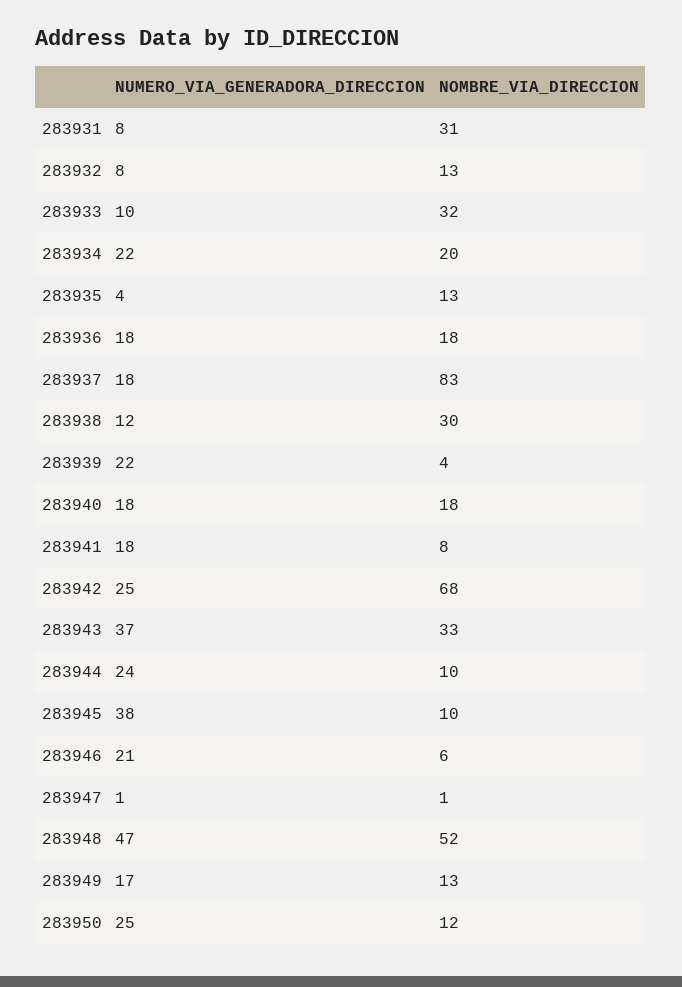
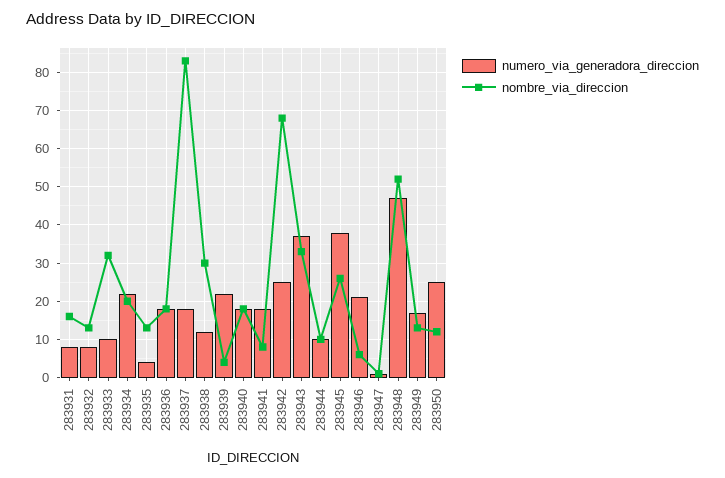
  {
    "NUMERO_VIA_GENERADORA_DIRECCION": {
      "283931": 8,
      "283932": 8,
      "283933": 10,
      "283934": 22,
      "283935": 4,
      "283936": 18,
      "283937": 18,
      "283938": 12,
      "283939": 22,
      "283940": 18,
      "283941": 18,
      "283942": 25,
      "283943": 37,
-     "283944": 24,
+     "283944": 10,
      "283945": 38,
      "283946": 21,
      "283947": 1,
      "283948": 47,
      "283949": 17,
      "283950": 25
    },
    "NOMBRE_VIA_DIRECCION": {
-     "283931": 31,
+     "283931": 15,
      "283932": 13,
      "283933": 32,
      "283934": 20,
      "283935": 13,
      "283936": 18,
      "283937": 83,
      "283938": 30,
      "283939": 4,
      "283940": 18,
      "283941": 8,
      "283942": 68,
      "283943": 33,
      "283944": 10,
-     "283945": 10,
+     "283945": 25,
      "283946": 6,
      "283947": 1,
      "283948": 52,
      "283949": 13,
      "283950": 12
    }
  }

